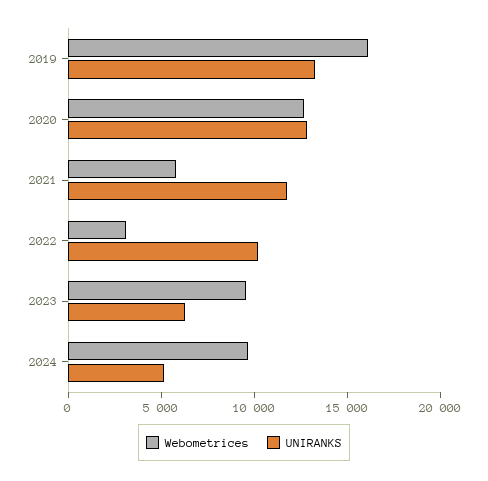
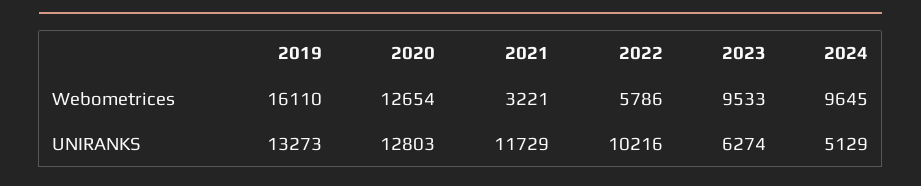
  {
    "Webometrices": {
      "2019": 16110,
      "2020": 12654,
-     "2021": 6000,
+     "2021": 3221,
-     "2022": 3000,
+     "2022": 5786,
      "2023": 9533,
      "2024": 9645
    },
    "UNIRANKS": {
      "2019": 13273,
      "2020": 12803,
      "2021": 11729,
      "2022": 10216,
      "2023": 6274,
      "2024": 5129
    }
  }

